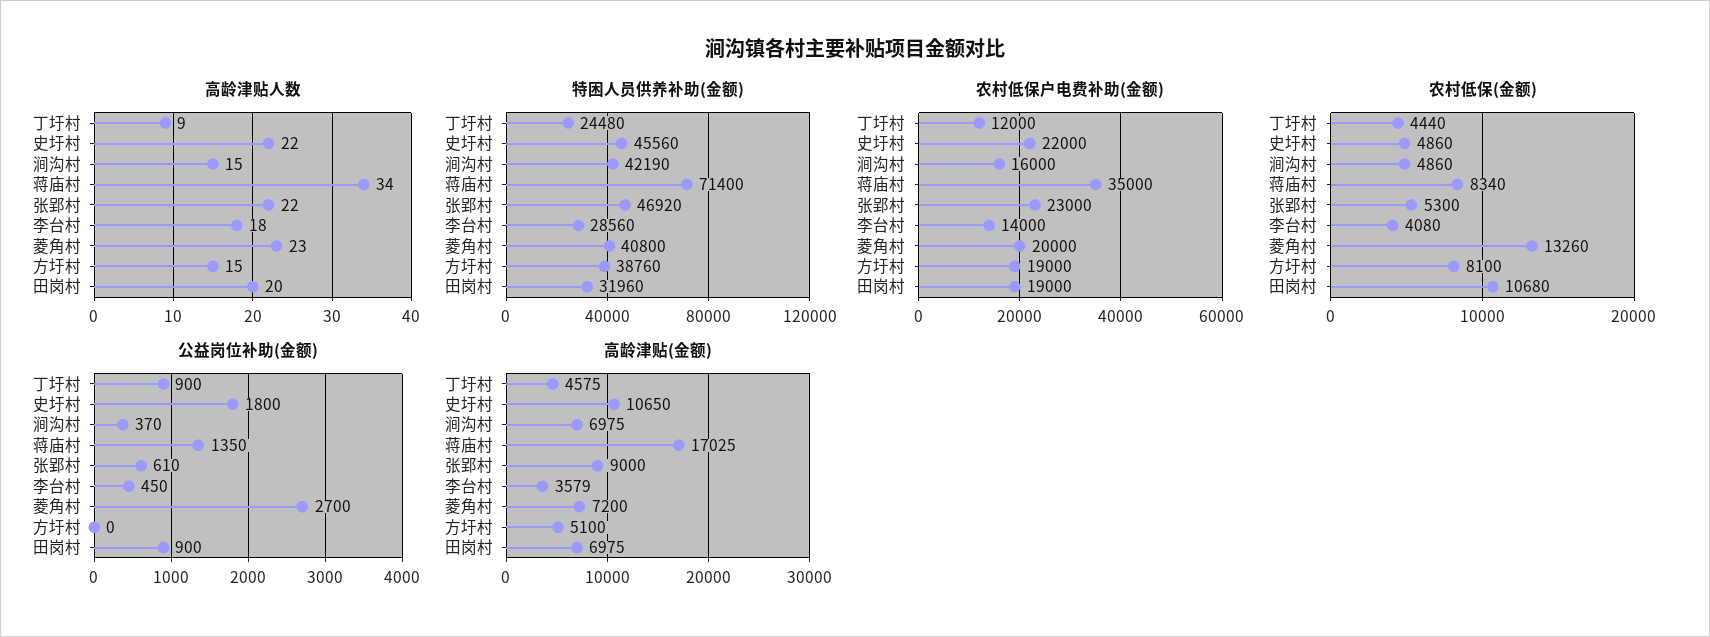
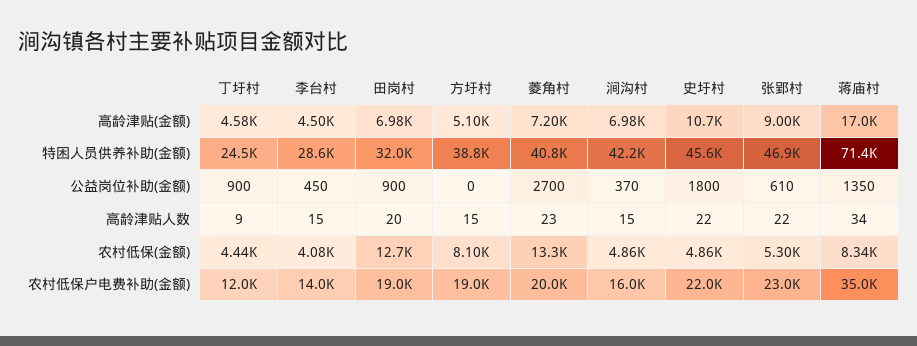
  {
    "高龄津贴人数": {
      "丁圩村": 9,
      "史圩村": 22,
      "涧沟村": 15,
      "蒋庙村": 34,
      "张郢村": 22,
-     "李台村": 18,
+     "李台村": 15,
      "菱角村": 23,
      "方圩村": 15,
      "田岗村": 20
    },
    "特困人员供养补助(金额)": {
      "丁圩村": 24480,
      "史圩村": 45560,
      "涧沟村": 42190,
      "蒋庙村": 71400,
      "张郢村": 46920,
      "李台村": 28560,
      "菱角村": 40800,
      "方圩村": 38760,
      "田岗村": 31960
    },
    "农村低保户电费补助(金额)": {
      "丁圩村": 12000,
      "史圩村": 22000,
      "涧沟村": 16000,
      "蒋庙村": 35000,
      "张郢村": 23000,
      "李台村": 14000,
      "菱角村": 20000,
      "方圩村": 19000,
      "田岗村": 19000
    },
    "农村低保(金额)": {
      "丁圩村": 4440,
      "史圩村": 4860,
      "涧沟村": 4860,
      "蒋庙村": 8340,
      "张郢村": 5300,
      "李台村": 4080,
      "菱角村": 13260,
      "方圩村": 8100,
-     "田岗村": 10680
+     "田岗村": 12700
    },
    "公益岗位补助(金额)": {
      "丁圩村": 900,
      "史圩村": 1800,
      "涧沟村": 370,
      "蒋庙村": 1350,
      "张郢村": 610,
      "李台村": 450,
      "菱角村": 2700,
      "方圩村": 0,
      "田岗村": 900
    },
    "高龄津贴(金额)": {
      "丁圩村": 4575,
      "史圩村": 10650,
      "涧沟村": 6975,
      "蒋庙村": 17025,
      "张郢村": 9000,
-     "李台村": 3579,
+     "李台村": 4500,
      "菱角村": 7200,
      "方圩村": 5100,
      "田岗村": 6975
    }
  }

